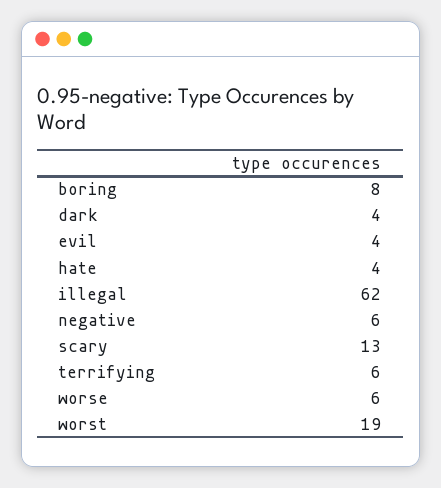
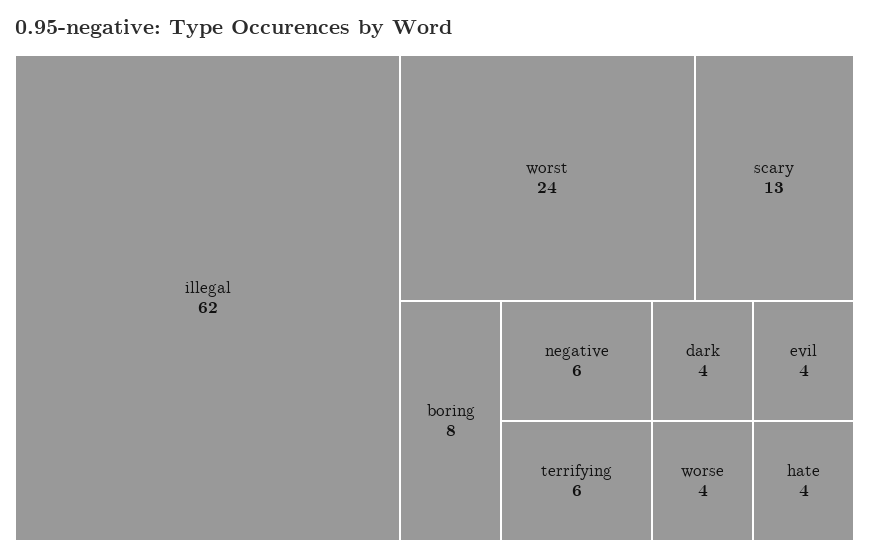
  {
    "boring": 8,
    "dark": 4,
    "evil": 4,
    "hate": 4,
    "illegal": 62,
    "negative": 6,
    "scary": 13,
    "terrifying": 6,
-   "worse": 6,
+   "worse": 4,
-   "worst": 19
+   "worst": 24
  }

